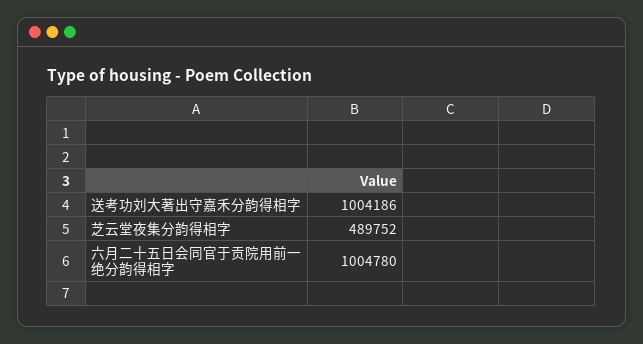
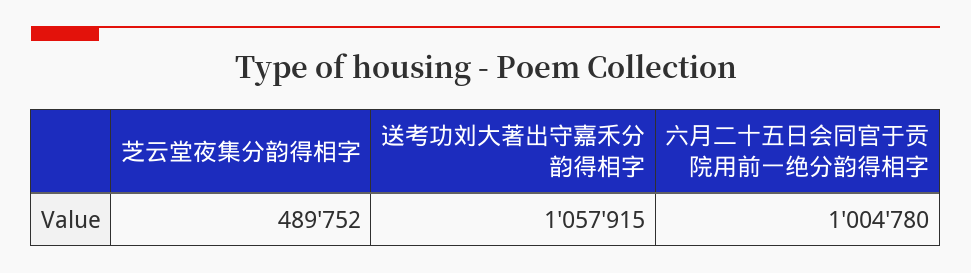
  {
-   "送考功刘大著出守嘉禾分韵得相字": 1004186,
+   "送考功刘大著出守嘉禾分韵得相字": 1057915,
    "芝云堂夜集分韵得相字": 489752,
    "六月二十五日会同官于贡院用前一绝分韵得相字": 1004780
  }

